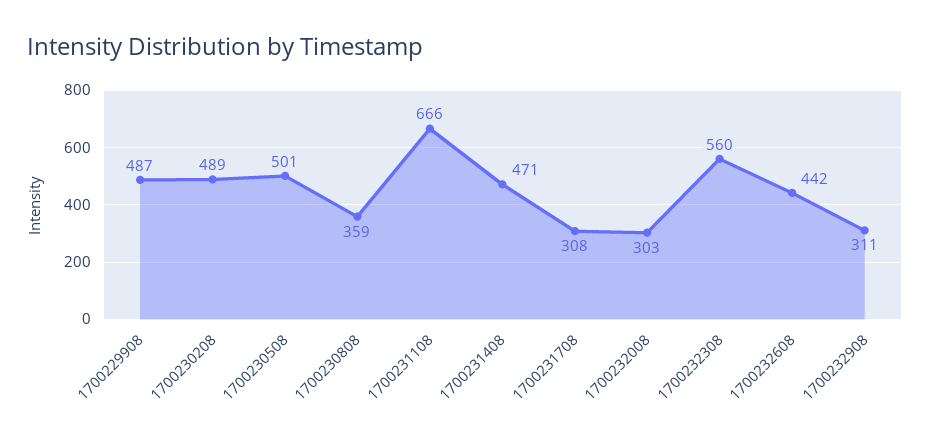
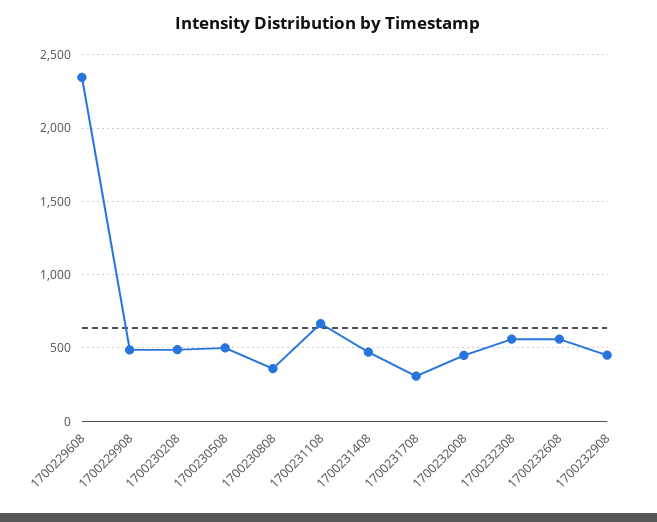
  {
    "1700229908": 487,
    "1700230208": 489,
    "1700230508": 501,
    "1700230808": 359,
    "1700231108": 666,
    "1700231408": 471,
    "1700231708": 308,
-   "1700232008": 303,
+   "1700232008": 450,
    "1700232308": 560,
-   "1700232608": 442,
+   "1700232608": 550,
-   "1700232908": 311
+   "1700232908": 450,
+   "1700229608": 2350
  }

